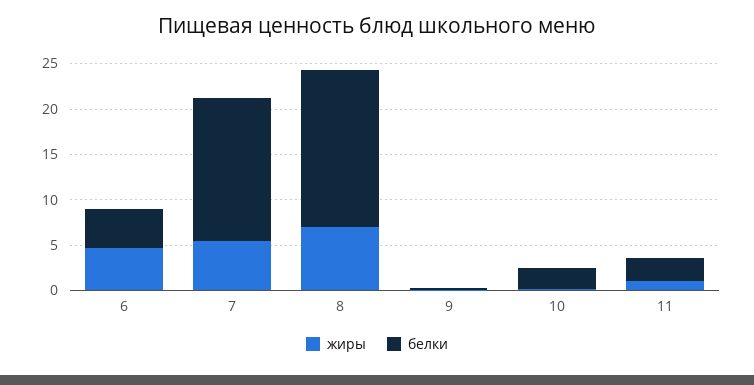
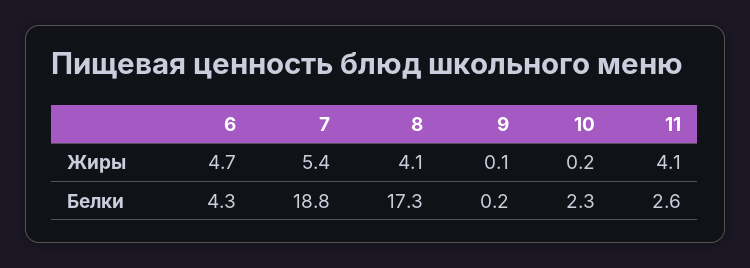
  {
    "жиры": {
      "6": 4.7,
      "7": 5.4,
-     "8": 7,
+     "8": 4.1,
      "9": 0.1,
      "10": 0.2,
-     "11": 1
+     "11": 4.1
    },
    "белки": {
      "6": 4.3,
-     "7": 16,
+     "7": 18.8,
      "8": 17.3,
      "9": 0.2,
      "10": 2.3,
      "11": 2.6
    }
  }

